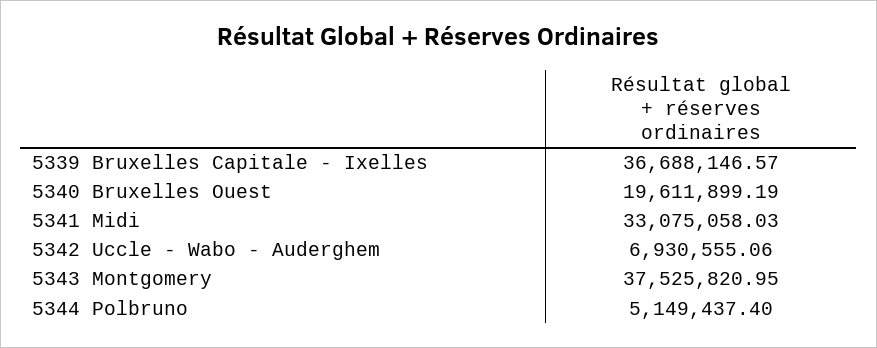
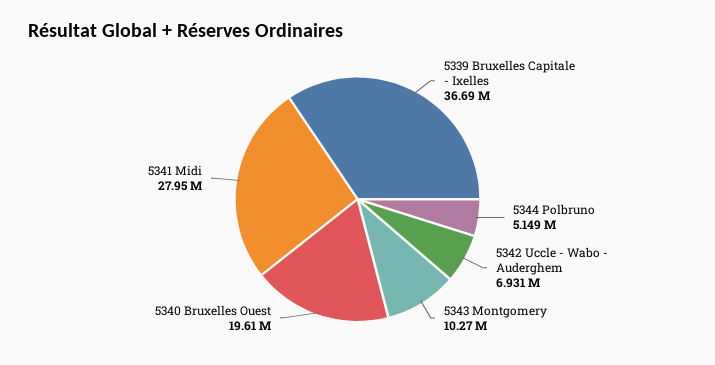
  {
    "5339 Bruxelles Capitale - Ixelles": 36688146.57,
    "5340 Bruxelles Ouest": 19611899.19,
-   "5341 Midi": 33075058.03,
+   "5341 Midi": 27950000,
    "5342 Uccle - Wabo - Auderghem": 6930555.06,
-   "5343 Montgomery": 37525820.95,
+   "5343 Montgomery": 10270000,
    "5344 Polbruno": 5149437.4
  }

